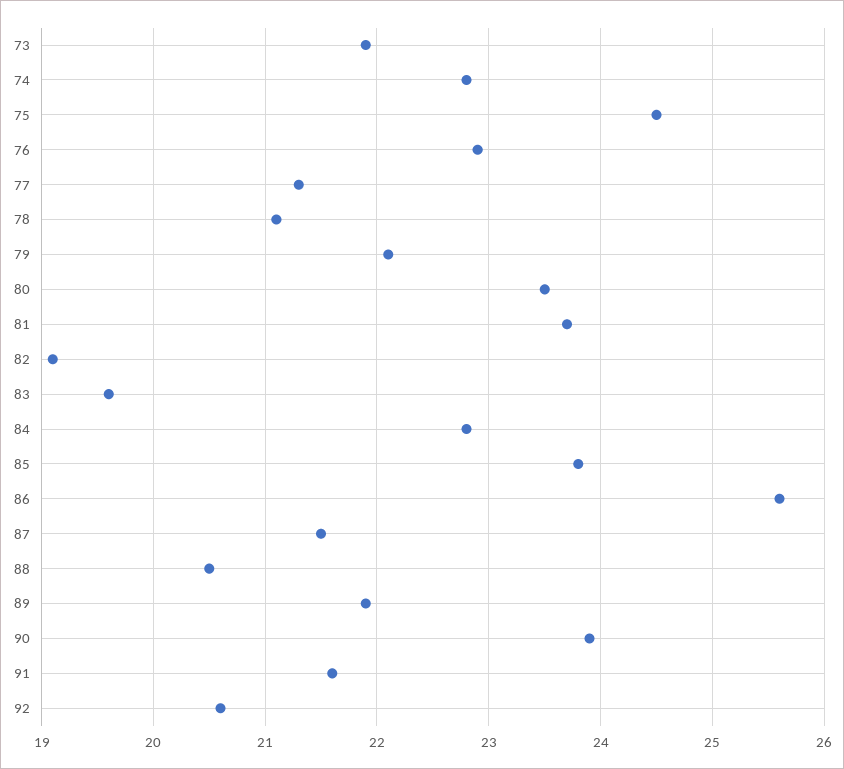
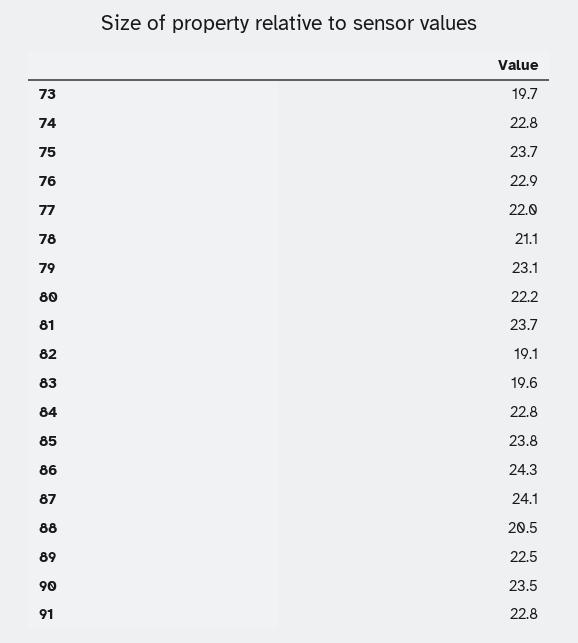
  {
-   "73": 21.9,
+   "73": 19.7,
    "74": 22.8,
-   "75": 24.5,
+   "75": 23.7,
    "76": 22.9,
-   "77": 21.3,
+   "77": 22,
    "78": 21.1,
-   "79": 22.1,
+   "79": 23.1,
-   "80": 23.5,
+   "80": 22.2,
    "81": 23.7,
    "82": 19.1,
    "83": 19.6,
    "84": 22.8,
    "85": 23.8,
-   "86": 25.6,
+   "86": 24.3,
-   "87": 21.5,
+   "87": 24.1,
    "88": 20.5,
-   "89": 21.9,
+   "89": 22.5,
-   "90": 23.9,
+   "90": 23.5,
-   "91": 21.6,
+   "91": 22.8
-   "92": 20.6
  }

